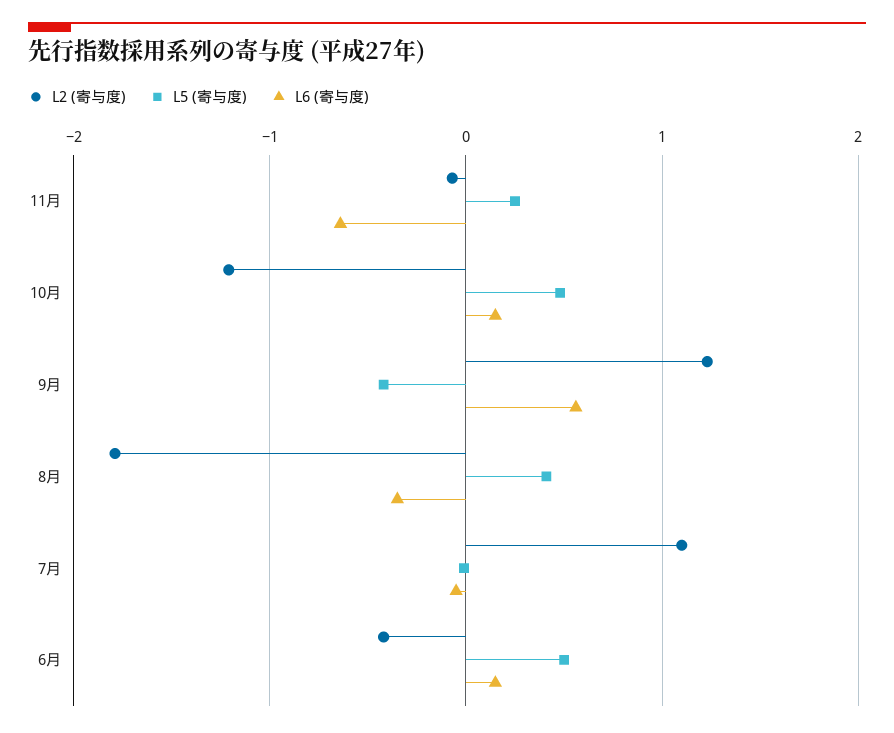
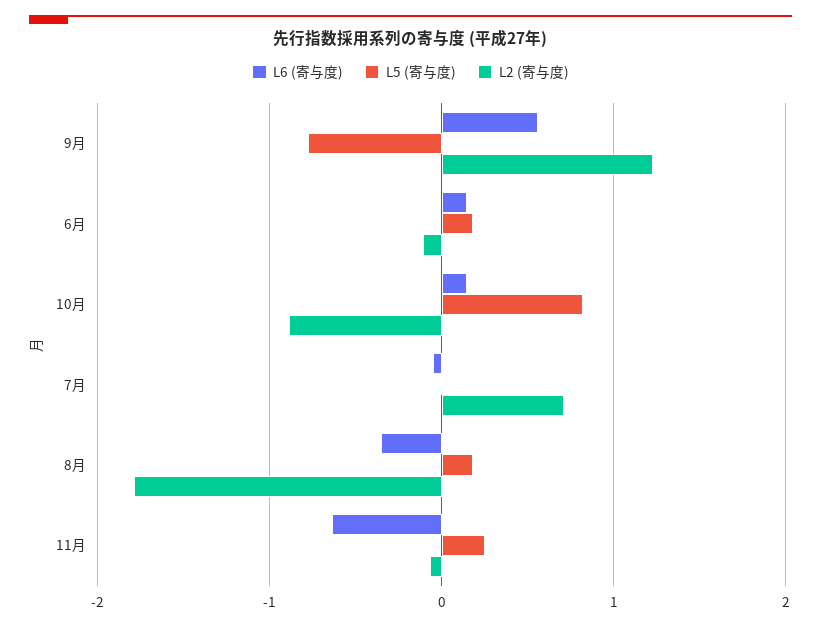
  {
    "L2 (寄与度)": {
      "11月": -0.1,
-     "10月": -1.2,
+     "10月": -0.9,
      "9月": 1.2,
      "8月": -1.8,
-     "7月": 1.1,
+     "7月": 0.7,
-     "6月": -0.4
+     "6月": -0.1
    },
    "L5 (寄与度)": {
      "11月": 0.3,
-     "10月": 0.5,
+     "10月": 0.8,
-     "9月": -0.4,
+     "9月": -0.8,
-     "8月": 0.4,
+     "8月": 0.2,
      "7月": 0,
-     "6月": 0.5
+     "6月": 0.2
    },
    "L6 (寄与度)": {
      "11月": -0.6,
      "10月": 0.2,
      "9月": 0.6,
      "8月": -0.4,
      "7月": -0.1,
      "6月": 0.2
    }
  }

